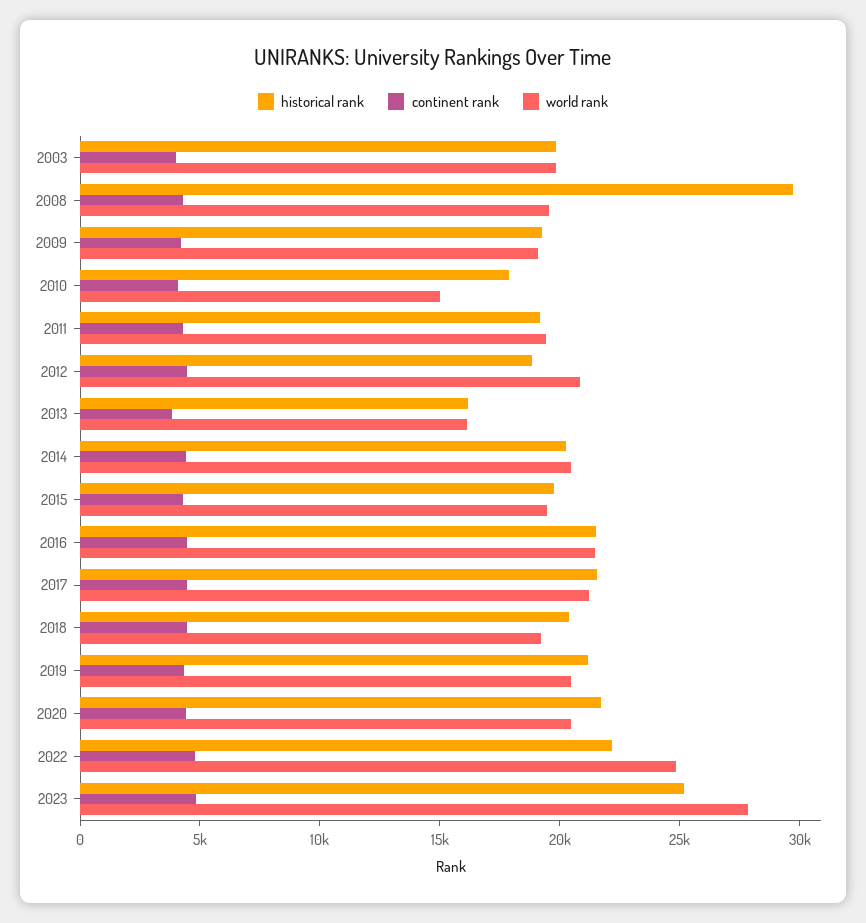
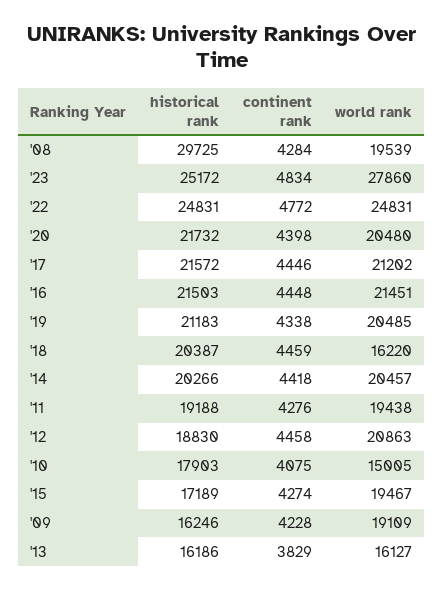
  {
    "historical rank": {
-     "2003": 20000,
      "2008": 29725,
-     "2009": 19000,
+     "2009": 16246,
      "2010": 17903,
      "2011": 19188,
      "2012": 18830,
      "2013": 16186,
      "2014": 20266,
-     "2015": 20000,
+     "2015": 17189,
      "2016": 21503,
      "2017": 21572,
      "2018": 20387,
      "2019": 21183,
      "2020": 21732,
-     "2022": 22000,
+     "2022": 24831,
      "2023": 25172
    },
    "continent rank": {
-     "2003": 4000,
      "2008": 4284,
      "2009": 4228,
      "2010": 4075,
      "2011": 4276,
      "2012": 4458,
      "2013": 3829,
      "2014": 4418,
      "2015": 4274,
      "2016": 4448,
      "2017": 4446,
      "2018": 4459,
      "2019": 4338,
      "2020": 4398,
      "2022": 4772,
      "2023": 4834
    },
    "world rank": {
-     "2003": 20000,
      "2008": 19539,
      "2009": 19109,
      "2010": 15005,
      "2011": 19438,
      "2012": 20863,
      "2013": 16127,
      "2014": 20457,
      "2015": 19467,
      "2016": 21451,
      "2017": 21202,
-     "2018": 19000,
+     "2018": 16220,
      "2019": 20485,
      "2020": 20480,
      "2022": 24831,
      "2023": 27860
    }
  }

